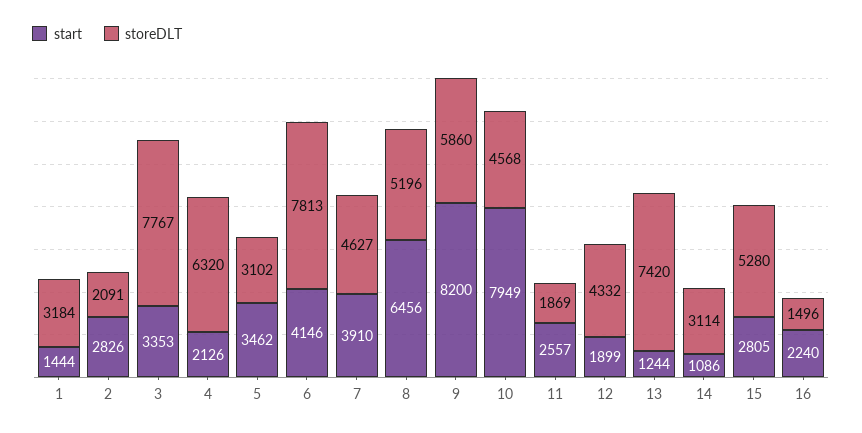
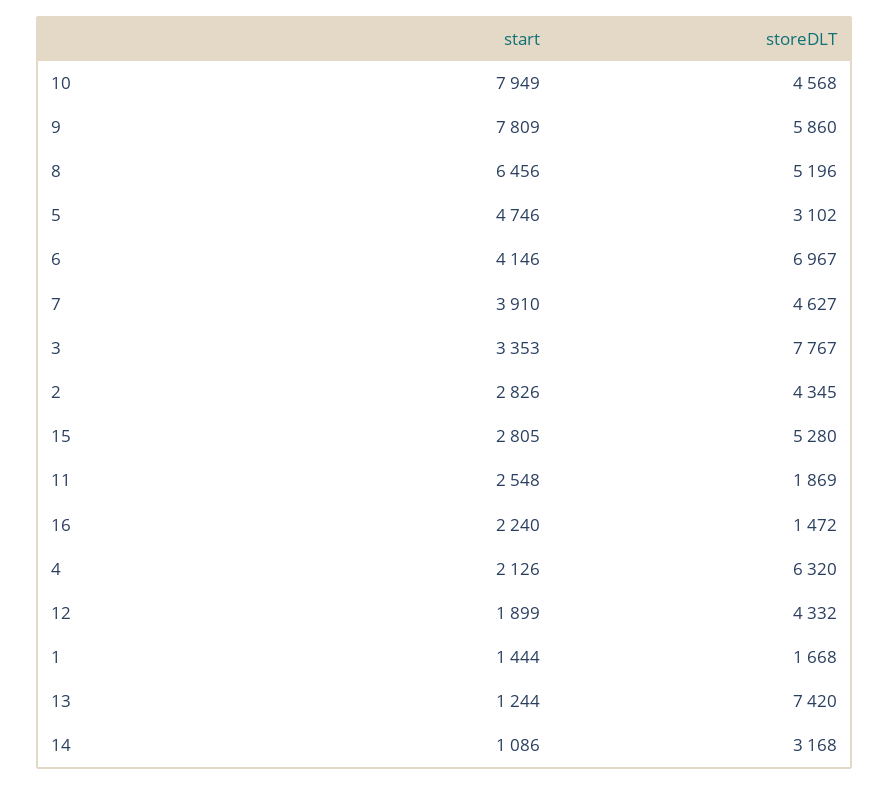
  {
    "start": {
      "1": 1444,
      "2": 2826,
      "3": 3353,
      "4": 2126,
-     "5": 3462,
+     "5": 4746,
      "6": 4146,
      "7": 3910,
      "8": 6456,
-     "9": 8200,
+     "9": 7809,
      "10": 7949,
-     "11": 2557,
+     "11": 2548,
      "12": 1899,
      "13": 1244,
      "14": 1086,
      "15": 2805,
      "16": 2240
    },
    "storeDLT": {
-     "1": 3184,
+     "1": 1668,
-     "2": 2091,
+     "2": 4345,
      "3": 7767,
      "4": 6320,
      "5": 3102,
-     "6": 7813,
+     "6": 6967,
      "7": 4627,
      "8": 5196,
      "9": 5860,
      "10": 4568,
      "11": 1869,
      "12": 4332,
      "13": 7420,
-     "14": 3114,
+     "14": 3168,
      "15": 5280,
-     "16": 1496
+     "16": 1472
    }
  }

